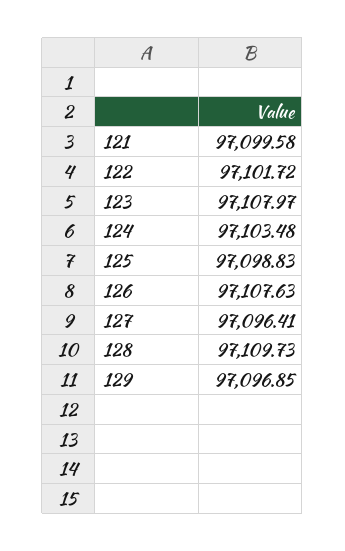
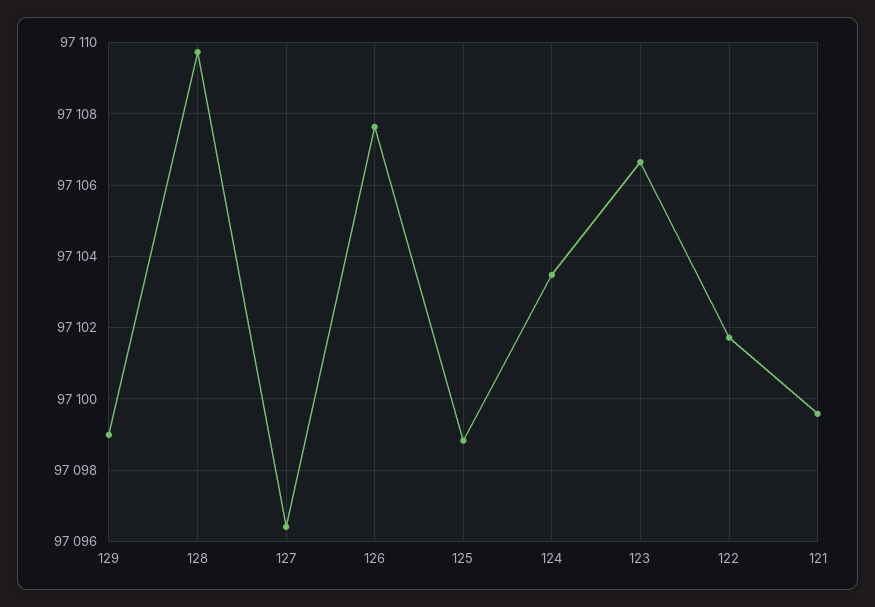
  {
    "121": 97099.58,
    "122": 97101.72,
-   "123": 97107.97,
+   "123": 97106.6,
    "124": 97103.48,
    "125": 97098.83,
    "126": 97107.63,
    "127": 97096.41,
    "128": 97109.73,
-   "129": 97096.85
+   "129": 97099
  }

